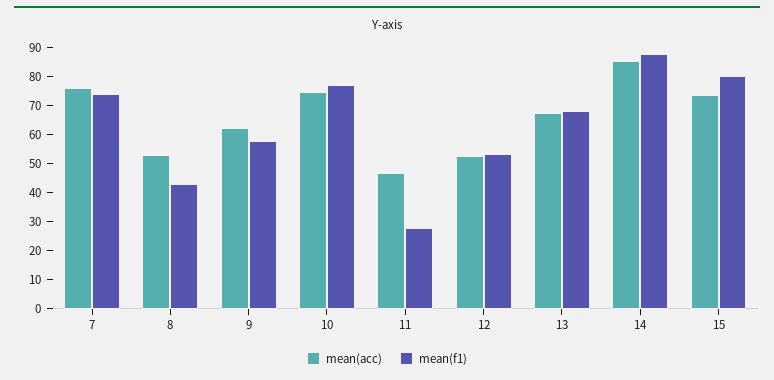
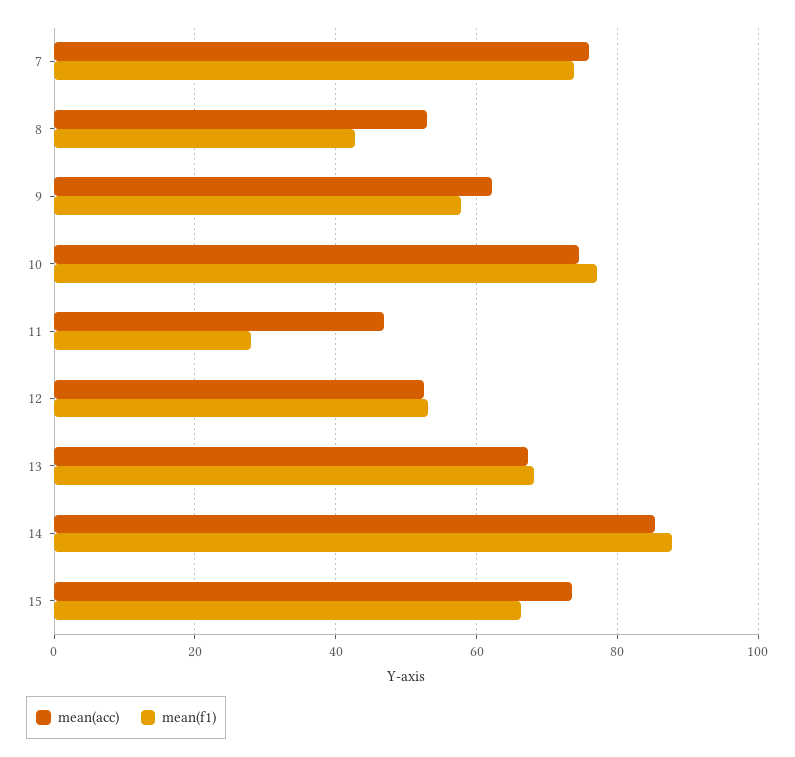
  {
    "mean(acc)": {
      "7": 76,
      "8": 54,
      "9": 62,
      "10": 74,
      "11": 46,
      "12": 52,
      "13": 68,
      "14": 86,
      "15": 74
    },
    "mean(f1)": {
      "7": 74,
      "8": 42,
      "9": 58,
      "10": 78,
      "11": 28,
      "12": 54,
      "13": 68,
      "14": 88,
-     "15": 80
+     "15": 66
    }
  }

